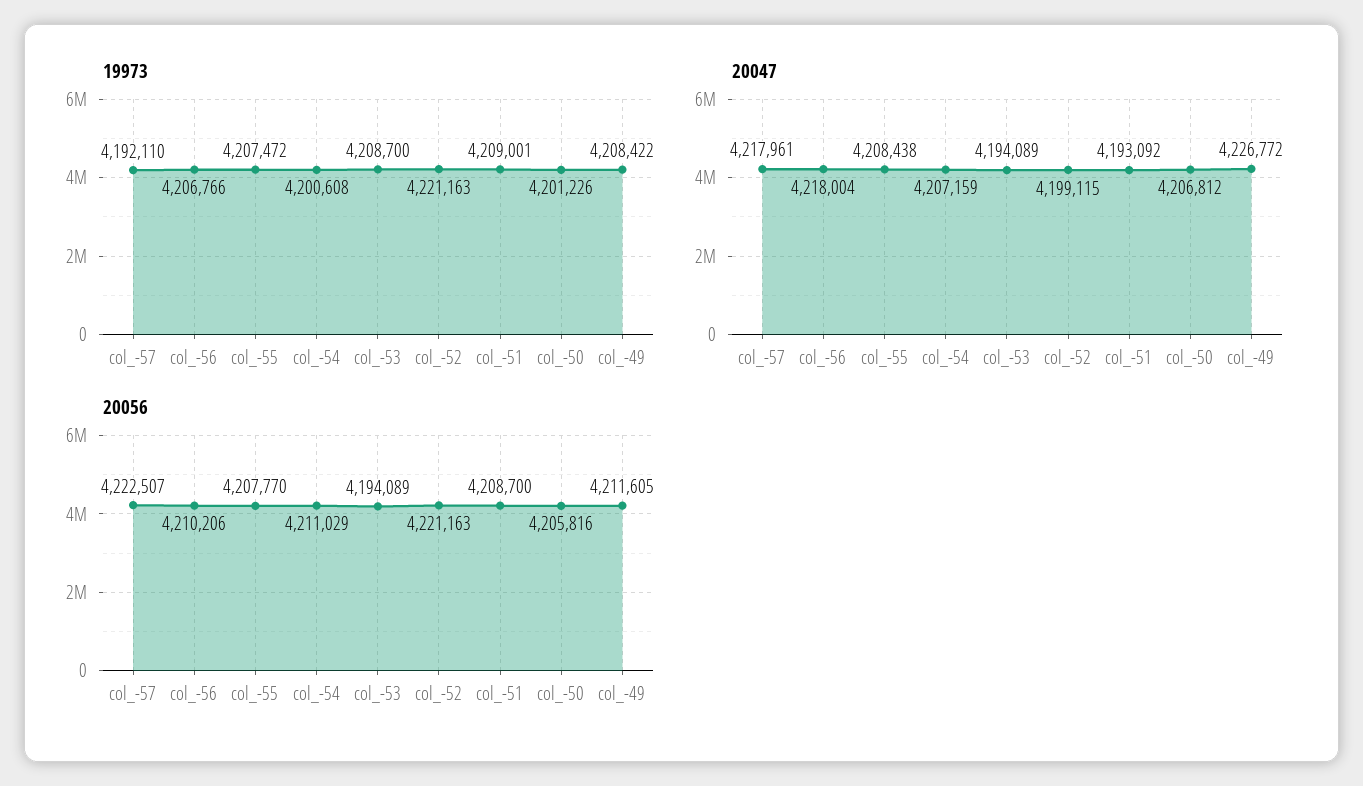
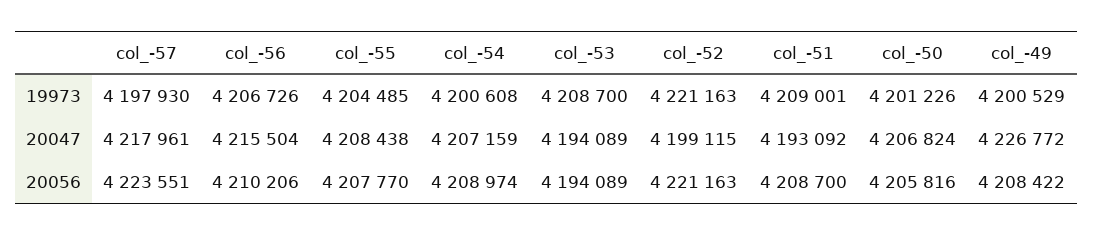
  {
    "19973": {
-     "col_-57": 4192110,
+     "col_-57": 4197930,
-     "col_-56": 4206766,
+     "col_-56": 4206726,
-     "col_-55": 4207472,
+     "col_-55": 4204485,
      "col_-54": 4200608,
      "col_-53": 4208700,
      "col_-52": 4221163,
      "col_-51": 4209001,
      "col_-50": 4201226,
-     "col_-49": 4208422
+     "col_-49": 4200529
    },
    "20047": {
      "col_-57": 4217961,
-     "col_-56": 4218004,
+     "col_-56": 4215504,
      "col_-55": 4208438,
      "col_-54": 4207159,
      "col_-53": 4194089,
      "col_-52": 4199115,
      "col_-51": 4193092,
-     "col_-50": 4206812,
+     "col_-50": 4206824,
      "col_-49": 4226772
    },
    "20056": {
-     "col_-57": 4222507,
+     "col_-57": 4223551,
      "col_-56": 4210206,
      "col_-55": 4207770,
-     "col_-54": 4211029,
+     "col_-54": 4208974,
      "col_-53": 4194089,
      "col_-52": 4221163,
      "col_-51": 4208700,
      "col_-50": 4205816,
-     "col_-49": 4211605
+     "col_-49": 4208422
    }
  }

